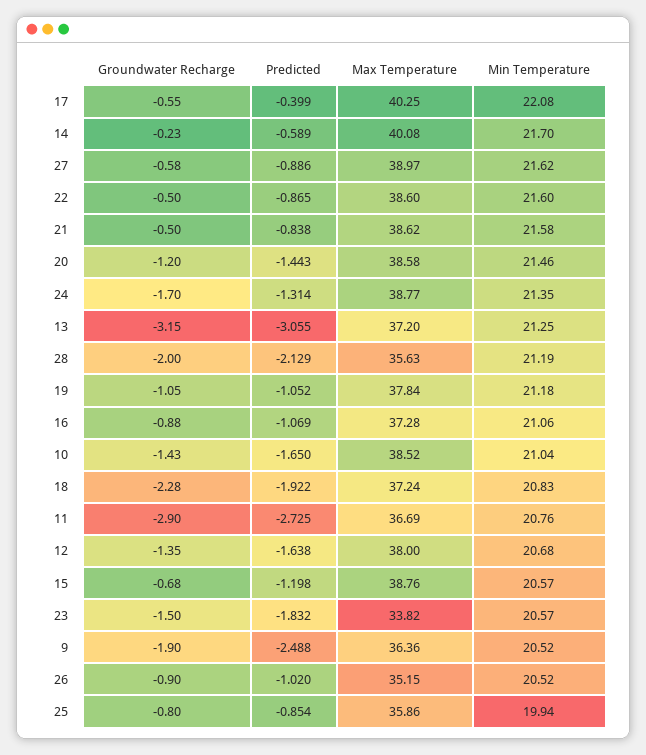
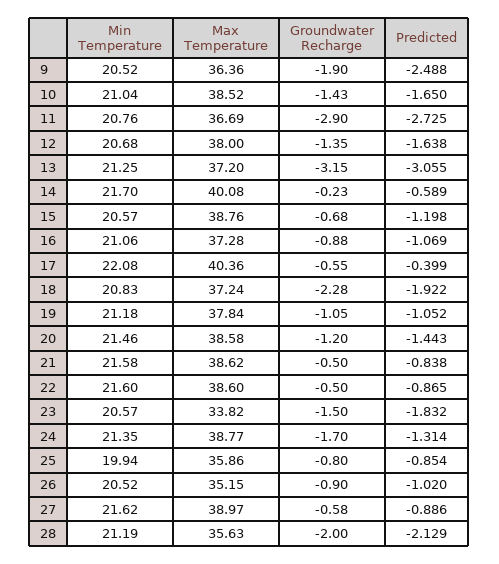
  {
    "Groundwater Recharge": {
      "17": -0.55,
      "14": -0.23,
      "27": -0.58,
      "22": -0.5,
      "21": -0.5,
      "20": -1.2,
      "24": -1.7,
      "13": -3.15,
      "28": -2,
      "19": -1.05,
      "16": -0.88,
      "10": -1.43,
      "18": -2.28,
      "11": -2.9,
      "12": -1.35,
      "15": -0.68,
      "23": -1.5,
      "9": -1.9,
      "26": -0.9,
      "25": -0.8
    },
    "Predicted": {
      "17": -0.399,
      "14": -0.589,
      "27": -0.886,
      "22": -0.865,
      "21": -0.838,
      "20": -1.443,
      "24": -1.314,
      "13": -3.055,
      "28": -2.129,
      "19": -1.052,
      "16": -1.069,
      "10": -1.65,
      "18": -1.922,
      "11": -2.725,
      "12": -1.638,
      "15": -1.198,
      "23": -1.832,
      "9": -2.488,
      "26": -1.02,
      "25": -0.854
    },
    "Max Temperature": {
-     "17": 40.25,
+     "17": 40.36,
      "14": 40.08,
      "27": 38.97,
      "22": 38.6,
      "21": 38.62,
      "20": 38.58,
      "24": 38.77,
      "13": 37.2,
      "28": 35.63,
      "19": 37.84,
      "16": 37.28,
      "10": 38.52,
      "18": 37.24,
      "11": 36.69,
      "12": 38,
      "15": 38.76,
      "23": 33.82,
      "9": 36.36,
      "26": 35.15,
      "25": 35.86
    },
    "Min Temperature": {
      "17": 22.08,
      "14": 21.7,
      "27": 21.62,
      "22": 21.6,
      "21": 21.58,
      "20": 21.46,
      "24": 21.35,
      "13": 21.25,
      "28": 21.19,
      "19": 21.18,
      "16": 21.06,
      "10": 21.04,
      "18": 20.83,
      "11": 20.76,
      "12": 20.68,
      "15": 20.57,
      "23": 20.57,
      "9": 20.52,
      "26": 20.52,
      "25": 19.94
    }
  }

